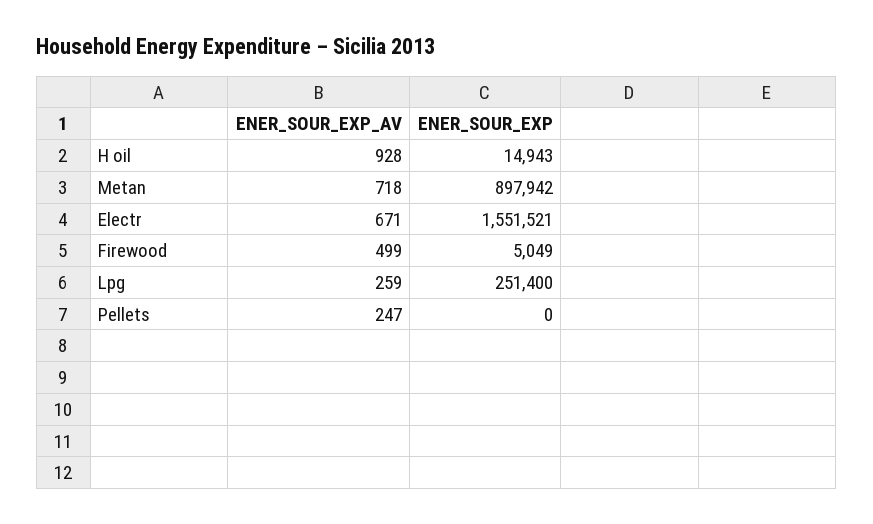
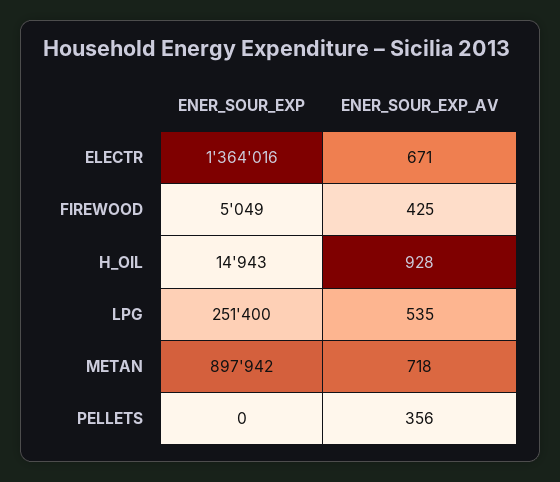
  {
    "ENER_SOUR_EXP_AV": {
      "H oil": 928,
      "Metan": 718,
      "Electr": 671,
-     "Firewood": 499,
+     "Firewood": 425,
-     "Lpg": 259,
+     "Lpg": 535,
-     "Pellets": 247
+     "Pellets": 356
    },
    "ENER_SOUR_EXP": {
      "H oil": 14943,
      "Metan": 897942,
-     "Electr": 1551521,
+     "Electr": 1364016,
      "Firewood": 5049,
      "Lpg": 251400,
      "Pellets": 0
    }
  }

